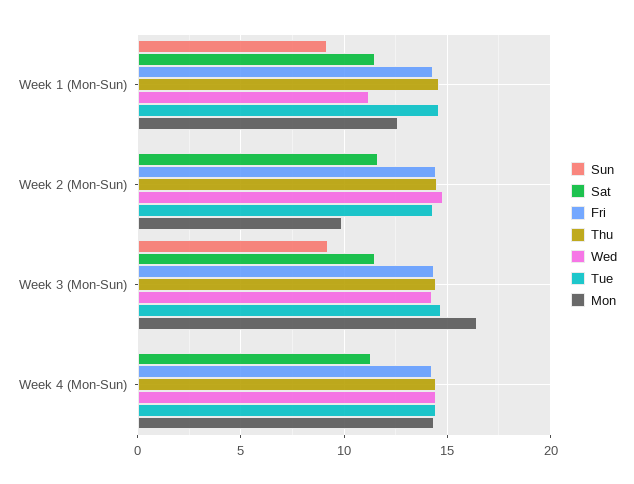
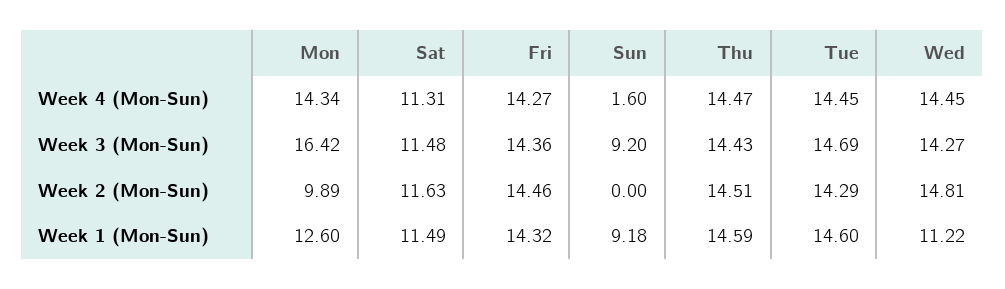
  {
    "Sun": {
      "Week 1 (Mon-Sun)": 9.18,
      "Week 2 (Mon-Sun)": 0,
      "Week 3 (Mon-Sun)": 9.2,
-     "Week 4 (Mon-Sun)": 0
+     "Week 4 (Mon-Sun)": 1.6
    },
    "Sat": {
      "Week 1 (Mon-Sun)": 11.49,
      "Week 2 (Mon-Sun)": 11.63,
      "Week 3 (Mon-Sun)": 11.48,
      "Week 4 (Mon-Sun)": 11.31
    },
    "Fri": {
      "Week 1 (Mon-Sun)": 14.32,
      "Week 2 (Mon-Sun)": 14.46,
      "Week 3 (Mon-Sun)": 14.36,
      "Week 4 (Mon-Sun)": 14.27
    },
    "Thu": {
      "Week 1 (Mon-Sun)": 14.59,
      "Week 2 (Mon-Sun)": 14.51,
      "Week 3 (Mon-Sun)": 14.43,
      "Week 4 (Mon-Sun)": 14.47
    },
    "Wed": {
      "Week 1 (Mon-Sun)": 11.22,
      "Week 2 (Mon-Sun)": 14.81,
      "Week 3 (Mon-Sun)": 14.27,
      "Week 4 (Mon-Sun)": 14.45
    },
    "Tue": {
      "Week 1 (Mon-Sun)": 14.6,
      "Week 2 (Mon-Sun)": 14.29,
      "Week 3 (Mon-Sun)": 14.69,
      "Week 4 (Mon-Sun)": 14.45
    },
    "Mon": {
      "Week 1 (Mon-Sun)": 12.6,
      "Week 2 (Mon-Sun)": 9.89,
      "Week 3 (Mon-Sun)": 16.42,
      "Week 4 (Mon-Sun)": 14.34
    }
  }

